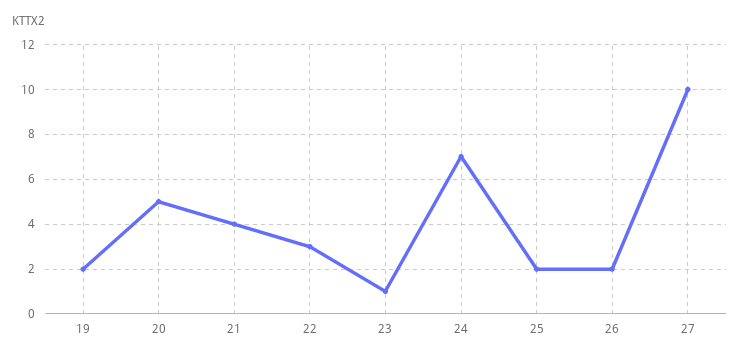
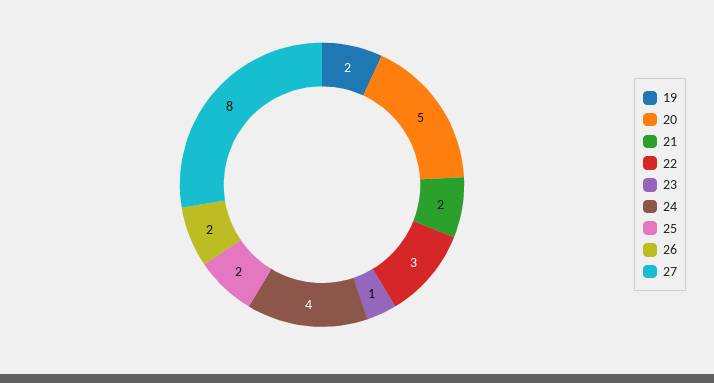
  {
    "19": 2,
    "20": 5,
-   "21": 4,
+   "21": 2,
    "22": 3,
    "23": 1,
-   "24": 7,
+   "24": 4,
    "25": 2,
    "26": 2,
-   "27": 10
+   "27": 8
  }

